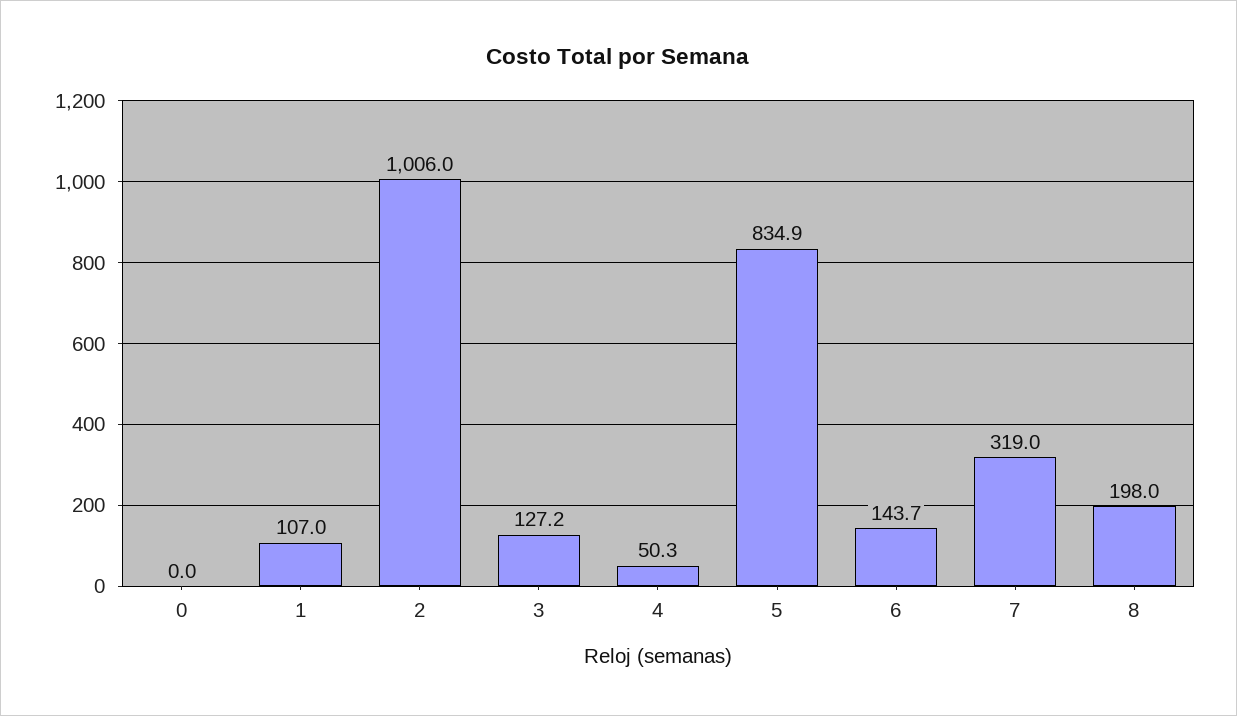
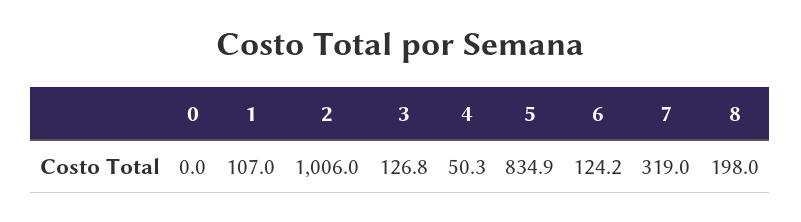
  {
    "0": 0,
    "1": 107,
    "2": 1006,
-   "3": 127.2,
+   "3": 126.8,
    "4": 50.3,
    "5": 834.9,
-   "6": 143.7,
+   "6": 124.2,
    "7": 319,
    "8": 198
  }

